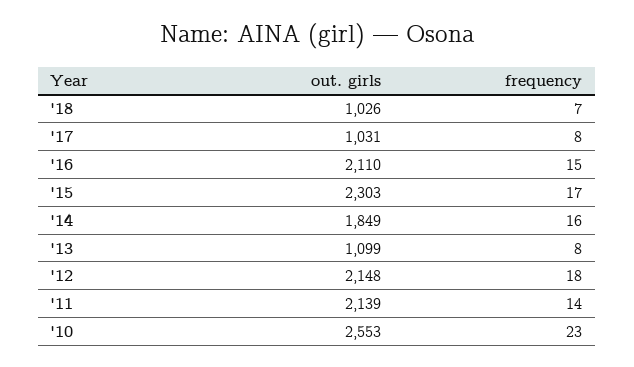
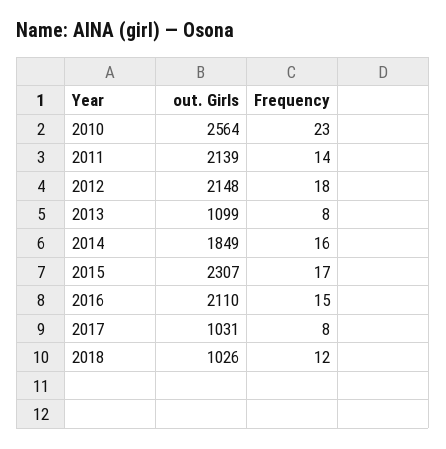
  {
    "out. girls": {
      "'18": 1026,
      "'17": 1031,
      "'16": 2110,
-     "'15": 2303,
+     "'15": 2307,
      "'14": 1849,
      "'13": 1099,
      "'12": 2148,
      "'11": 2139,
-     "'10": 2553
+     "'10": 2564
    },
    "frequency": {
-     "'18": 7,
+     "'18": 12,
      "'17": 8,
      "'16": 15,
      "'15": 17,
      "'14": 16,
      "'13": 8,
      "'12": 18,
      "'11": 14,
      "'10": 23
    }
  }

